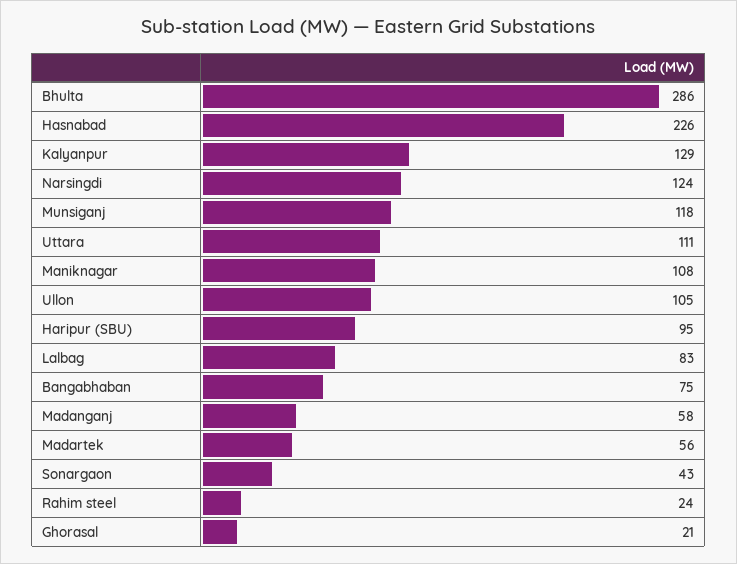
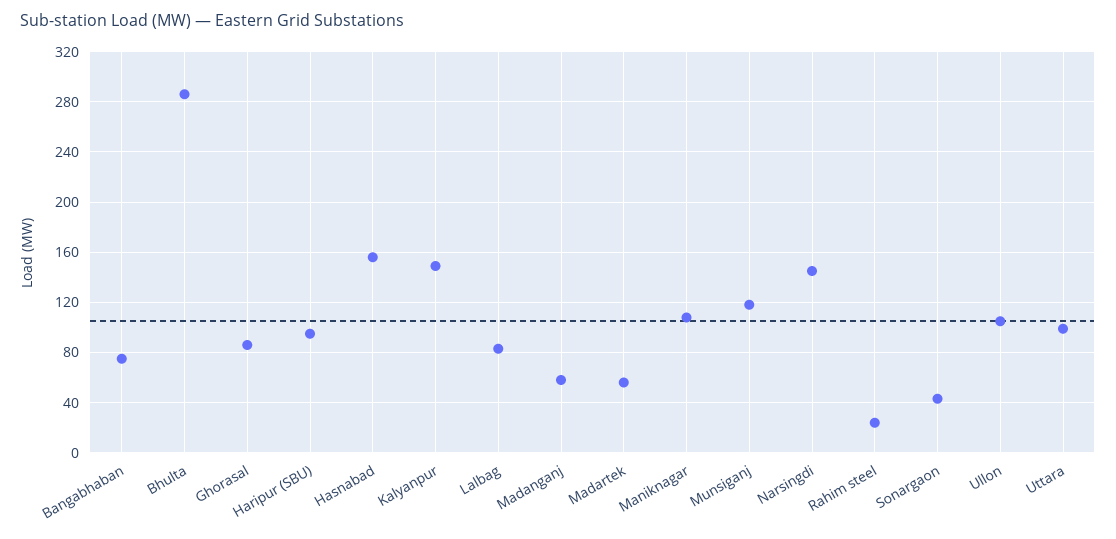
  {
    "Bhulta": 286,
-   "Hasnabad": 226,
+   "Hasnabad": 155,
-   "Kalyanpur": 129,
+   "Kalyanpur": 150,
-   "Narsingdi": 124,
+   "Narsingdi": 145,
    "Munsiganj": 118,
-   "Uttara": 111,
+   "Uttara": 100,
    "Maniknagar": 108,
    "Ullon": 105,
    "Haripur (SBU)": 95,
    "Lalbag": 83,
    "Bangabhaban": 75,
    "Madanganj": 58,
    "Madartek": 56,
    "Sonargaon": 43,
    "Rahim steel": 24,
-   "Ghorasal": 21
+   "Ghorasal": 85
  }

